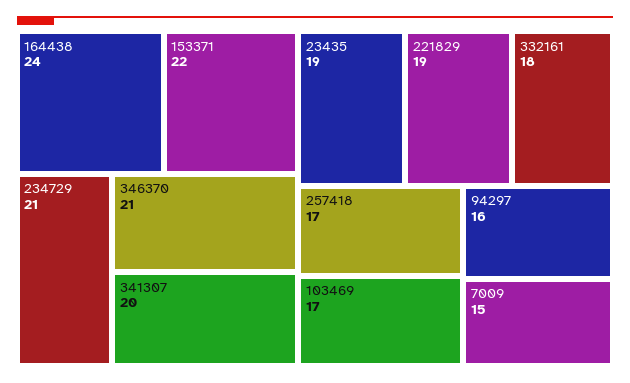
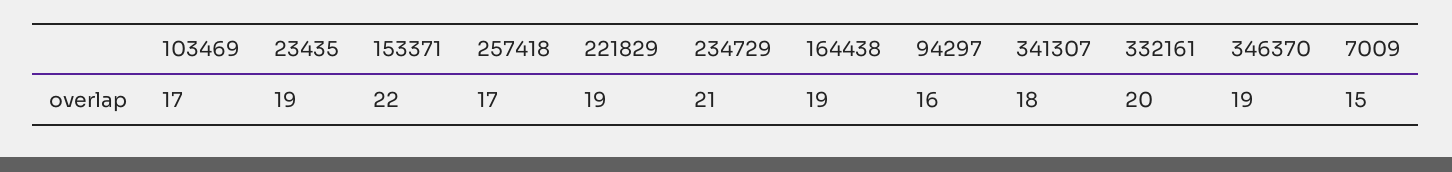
  {
-   "164438": 24,
+   "164438": 19,
    "153371": 22,
    "234729": 21,
-   "346370": 21,
+   "346370": 19,
-   "341307": 20,
+   "341307": 18,
    "23435": 19,
    "221829": 19,
-   "332161": 18,
+   "332161": 20,
    "257418": 17,
    "103469": 17,
    "94297": 16,
    "7009": 15
  }

